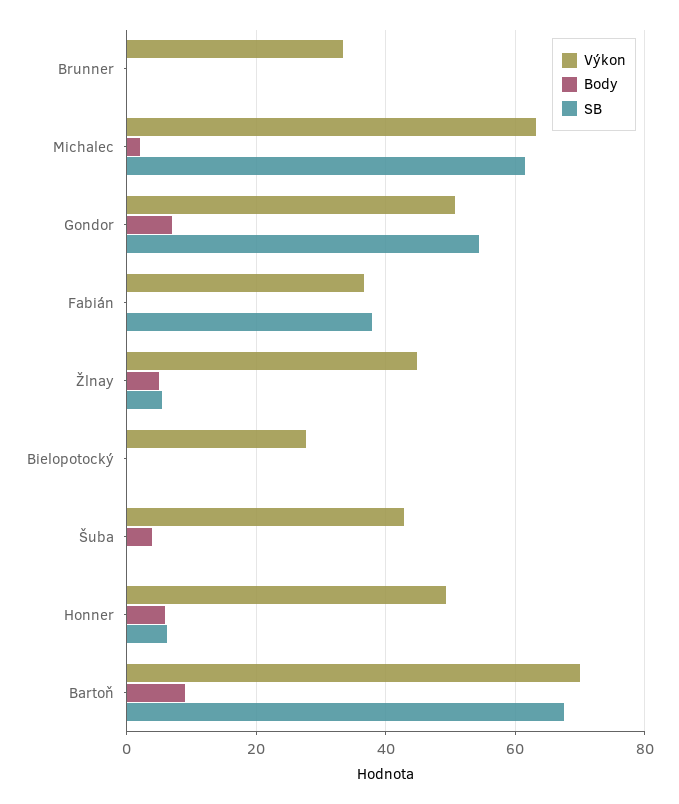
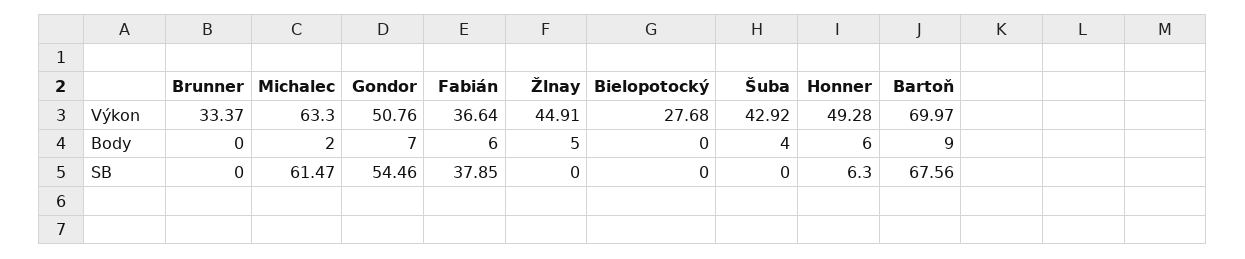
  {
    "Výkon": {
      "Brunner": 33.37,
      "Michalec": 63.3,
      "Gondor": 50.76,
      "Fabián": 36.64,
      "Žlnay": 44.91,
      "Bielopotocký": 27.68,
      "Šuba": 42.92,
      "Honner": 49.28,
      "Bartoň": 69.97
    },
    "Body": {
      "Brunner": 0,
      "Michalec": 2,
      "Gondor": 7,
-     "Fabián": 0,
+     "Fabián": 6,
      "Žlnay": 5,
      "Bielopotocký": 0,
      "Šuba": 4,
      "Honner": 6,
      "Bartoň": 9
    },
    "SB": {
      "Brunner": 0,
      "Michalec": 61.47,
      "Gondor": 54.46,
      "Fabián": 37.85,
-     "Žlnay": 6,
+     "Žlnay": 0,
      "Bielopotocký": 0,
      "Šuba": 0,
      "Honner": 6.3,
      "Bartoň": 67.56
    }
  }

